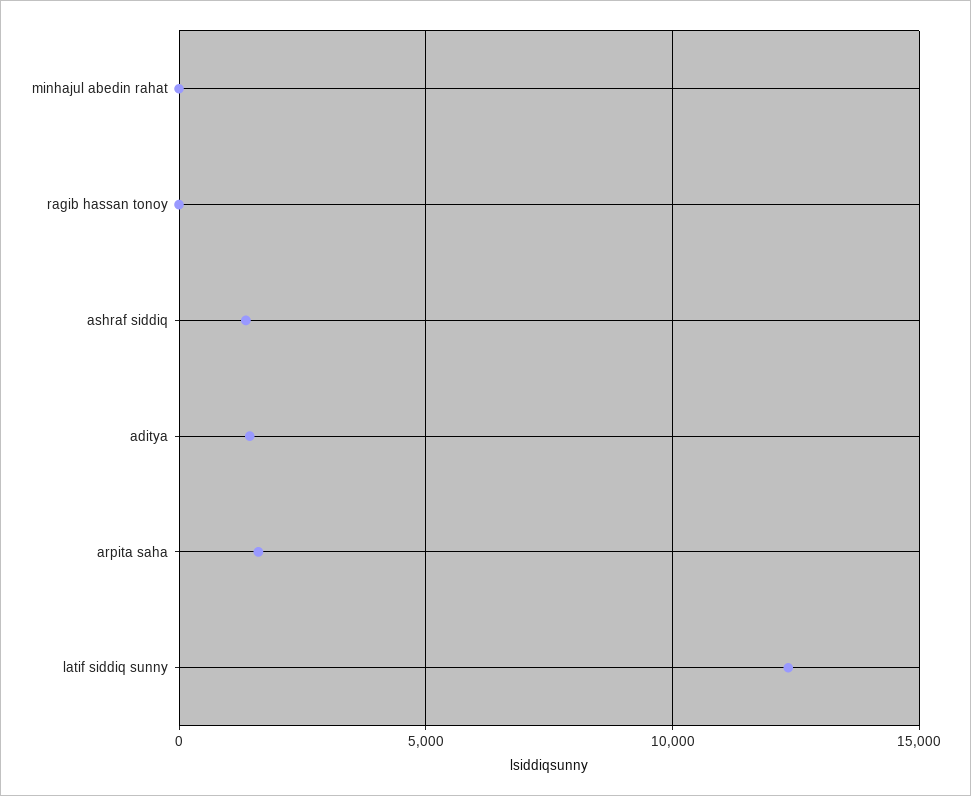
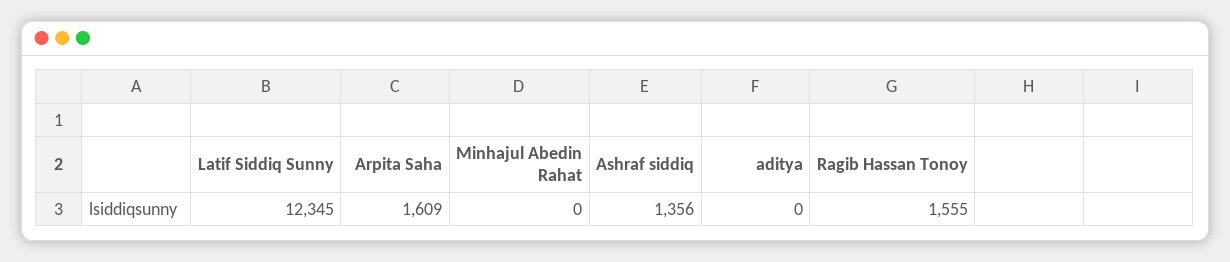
  {
    "minhajul abedin rahat": 0,
-   "ragib hassan tonoy": 0,
+   "ragib hassan tonoy": 1555,
    "ashraf siddiq": 1356,
-   "aditya": 1500,
+   "aditya": 0,
    "arpita saha": 1609,
    "latif siddiq sunny": 12345
  }

